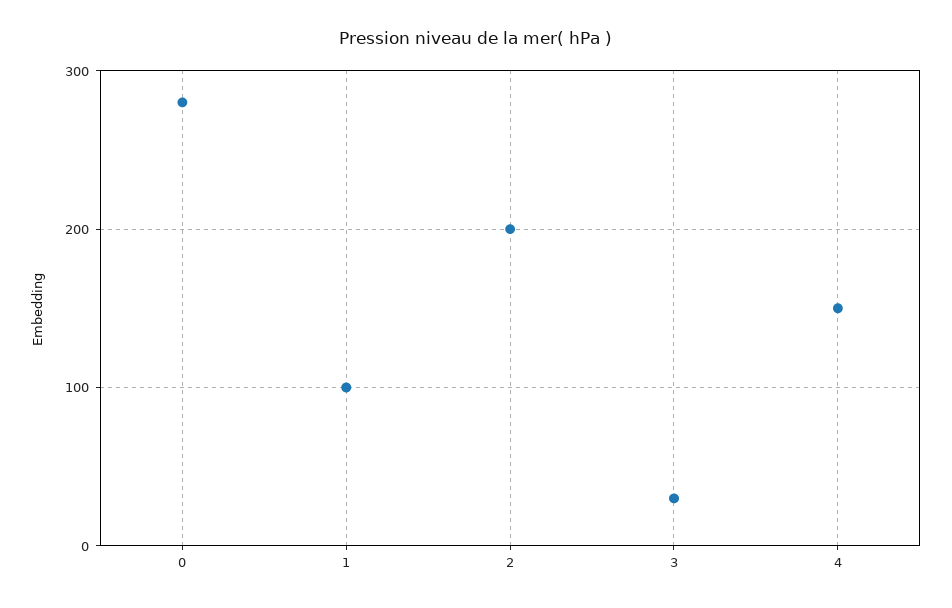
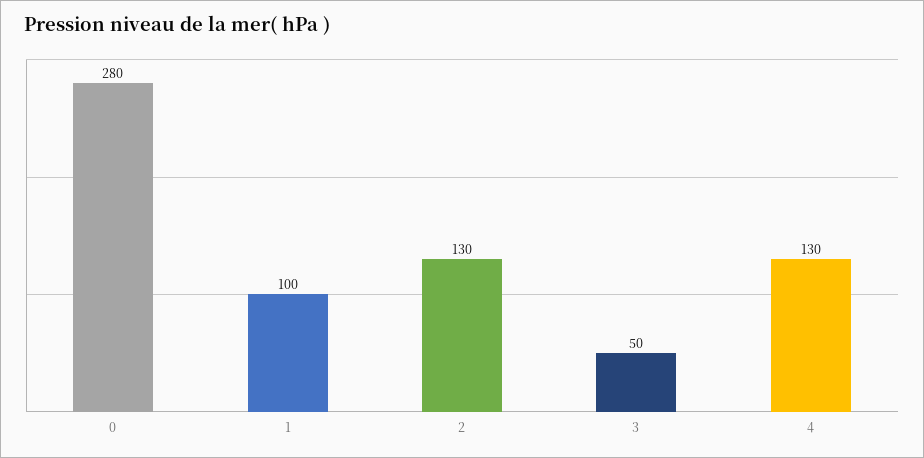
  {
    "0": 280,
    "1": 100,
-   "2": 200,
+   "2": 130,
-   "3": 30,
+   "3": 50,
-   "4": 150
+   "4": 130
  }

